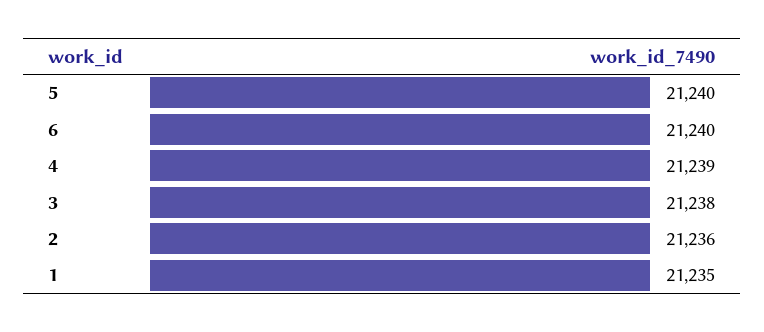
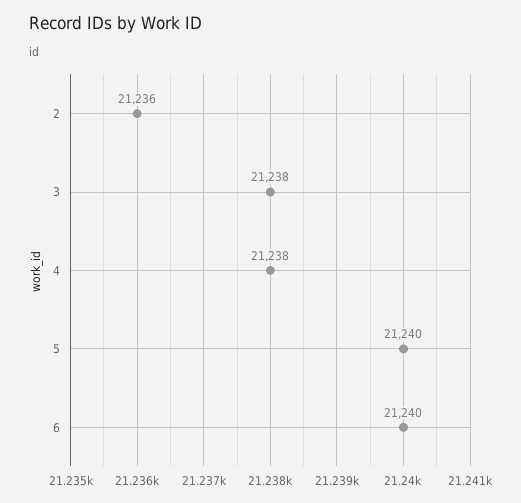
  {
    "5": 21240,
    "6": 21240,
-   "4": 21239,
+   "4": 21238,
    "3": 21238,
-   "2": 21236,
+   "2": 21236
-   "1": 21235
  }

